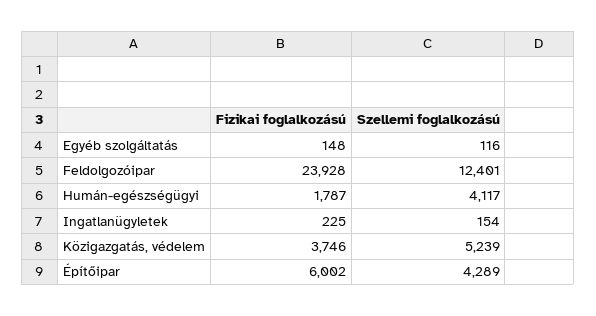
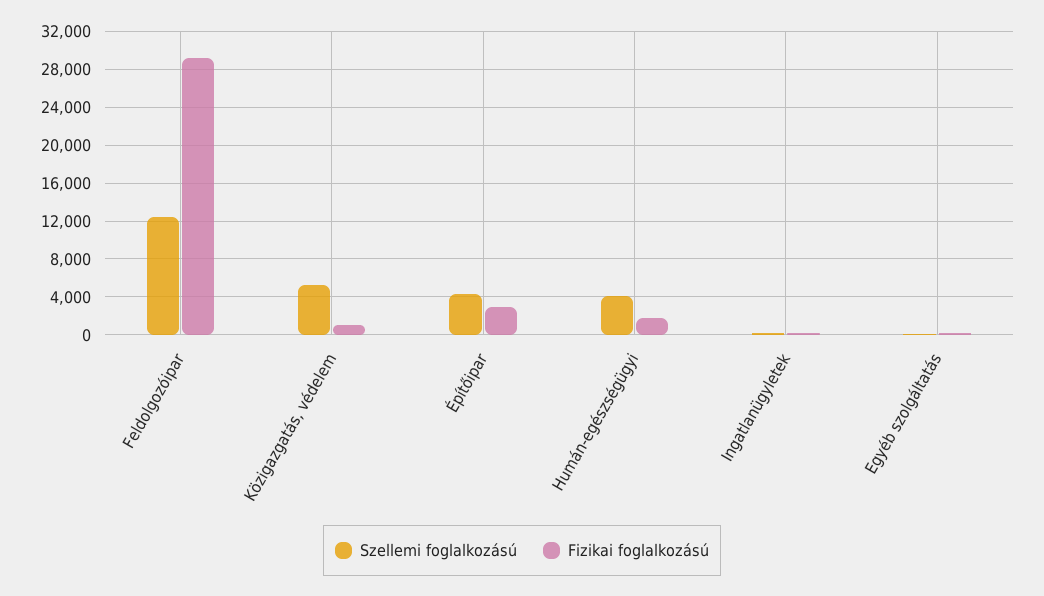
  {
    "Fizikai foglalkozású": {
      "Egyéb szolgáltatás": 148,
-     "Feldolgozóipar": 23928,
+     "Feldolgozóipar": 29000,
      "Humán-egészségügyi": 1787,
      "Ingatlanügyletek": 225,
-     "Közigazgatás, védelem": 3746,
+     "Közigazgatás, védelem": 1000,
-     "Építőipar": 6002
+     "Építőipar": 3000
    },
    "Szellemi foglalkozású": {
      "Egyéb szolgáltatás": 116,
      "Feldolgozóipar": 12401,
      "Humán-egészségügyi": 4117,
      "Ingatlanügyletek": 154,
      "Közigazgatás, védelem": 5239,
      "Építőipar": 4289
    }
  }

